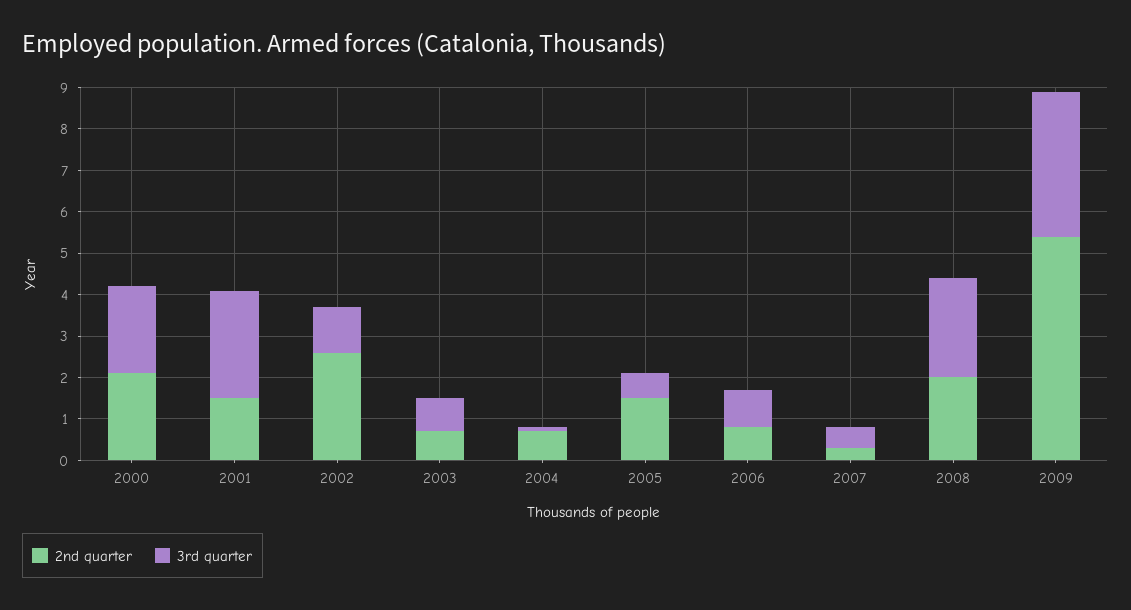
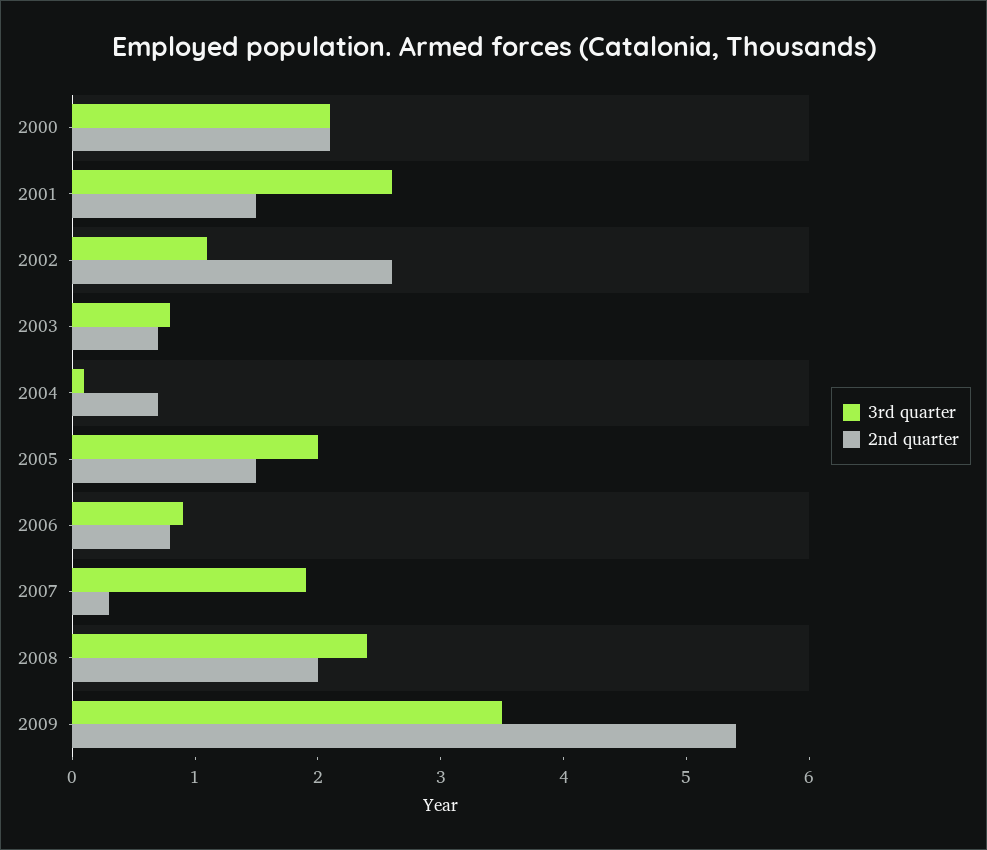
  {
    "2nd quarter": {
      "2000": 2.1,
      "2001": 1.5,
      "2002": 2.6,
      "2003": 0.7,
      "2004": 0.7,
      "2005": 1.5,
      "2006": 0.8,
      "2007": 0.3,
      "2008": 2,
      "2009": 5.4
    },
    "3rd quarter": {
      "2000": 2.1,
      "2001": 2.6,
      "2002": 1.1,
      "2003": 0.8,
      "2004": 0.1,
-     "2005": 0.5,
+     "2005": 2,
      "2006": 0.9,
-     "2007": 0.5,
+     "2007": 1.9,
      "2008": 2.4,
      "2009": 3.5
    }
  }

